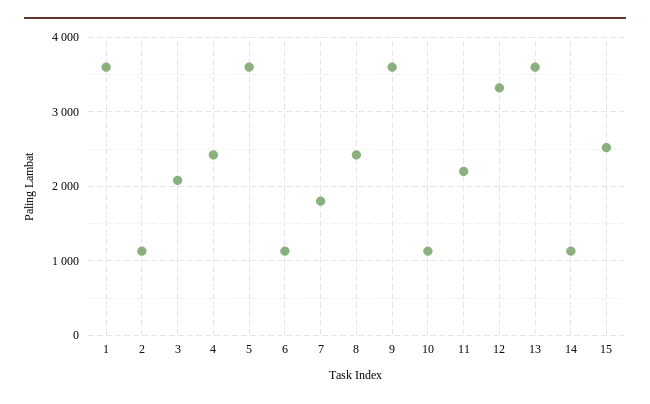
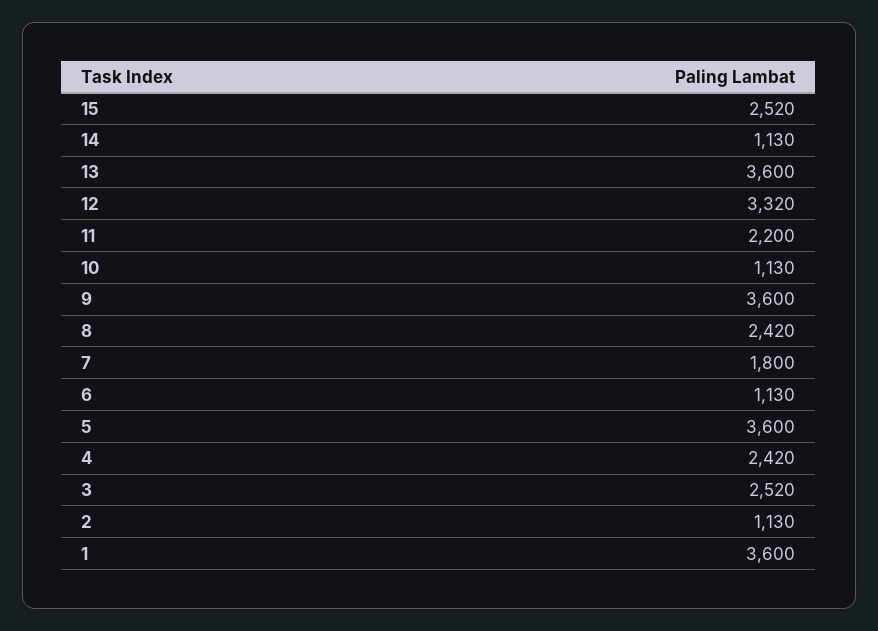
  {
    "1": 3600,
    "2": 1130,
-   "3": 2100,
+   "3": 2520,
    "4": 2420,
    "5": 3600,
    "6": 1130,
    "7": 1800,
    "8": 2420,
    "9": 3600,
    "10": 1130,
    "11": 2200,
    "12": 3320,
    "13": 3600,
    "14": 1130,
    "15": 2520
  }

